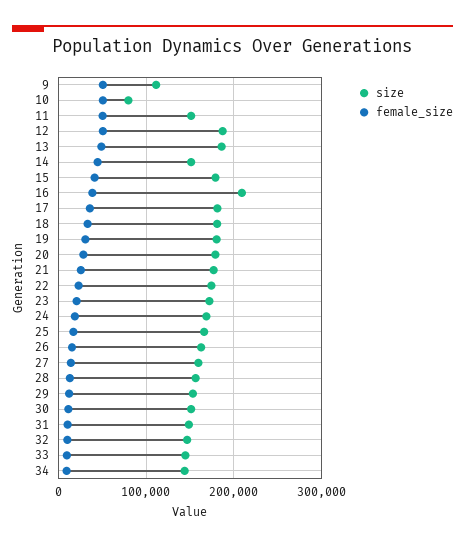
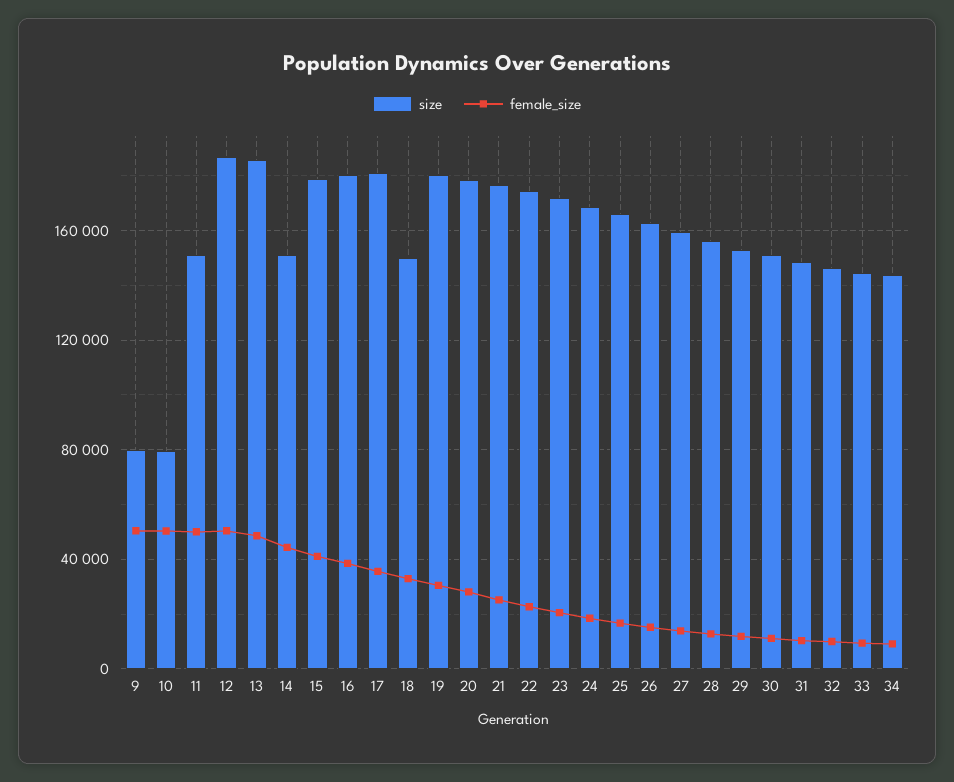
  {
    "size": {
-     "9": 110000,
+     "9": 80000,
      "10": 80000,
      "11": 150000,
      "12": 185000,
      "13": 185000,
      "14": 150000,
      "15": 180000,
-     "16": 210000,
+     "16": 180000,
      "17": 180000,
-     "18": 180000,
+     "18": 150000,
      "19": 180000,
      "20": 180000,
      "21": 175000,
      "22": 175000,
      "23": 170000,
      "24": 170000,
      "25": 165000,
      "26": 165000,
      "27": 160000,
      "28": 155000,
      "29": 155000,
      "30": 150000,
      "31": 150000,
      "32": 145000,
      "33": 145000,
      "34": 145000
    },
    "female_size": {
      "9": 50000,
      "10": 50000,
      "11": 50000,
      "12": 50000,
      "13": 50000,
      "14": 45000,
      "15": 40000,
      "16": 40000,
      "17": 35000,
      "18": 35000,
      "19": 30000,
      "20": 30000,
      "21": 25000,
      "22": 25000,
      "23": 20000,
      "24": 20000,
      "25": 15000,
      "26": 15000,
      "27": 15000,
      "28": 15000,
      "29": 10000,
      "30": 10000,
      "31": 10000,
      "32": 10000,
      "33": 10000,
      "34": 10000
    }
  }

